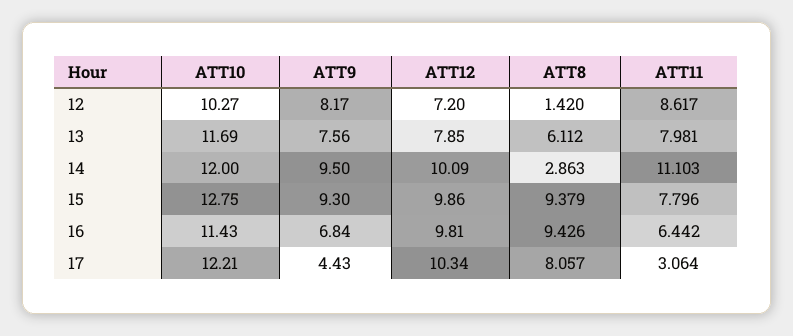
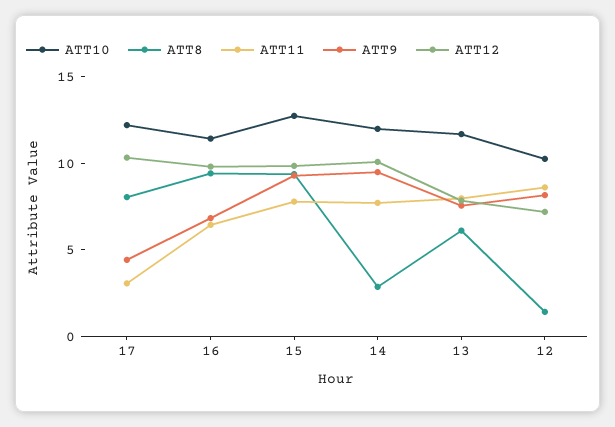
  {
    "ATT10": {
      "12": 10.27,
      "13": 11.69,
      "14": 12,
      "15": 12.75,
      "16": 11.43,
      "17": 12.21
    },
    "ATT9": {
      "12": 8.17,
      "13": 7.56,
      "14": 9.5,
      "15": 9.3,
      "16": 6.84,
      "17": 4.43
    },
    "ATT12": {
      "12": 7.2,
      "13": 7.85,
      "14": 10.09,
      "15": 9.86,
      "16": 9.81,
      "17": 10.34
    },
    "ATT8": {
      "12": 1.42,
      "13": 6.112,
      "14": 2.863,
      "15": 9.379,
      "16": 9.426,
      "17": 8.057
    },
    "ATT11": {
      "12": 8.617,
      "13": 7.981,
-     "14": 11.103,
+     "14": 8,
      "15": 7.796,
      "16": 6.442,
      "17": 3.064
    }
  }

